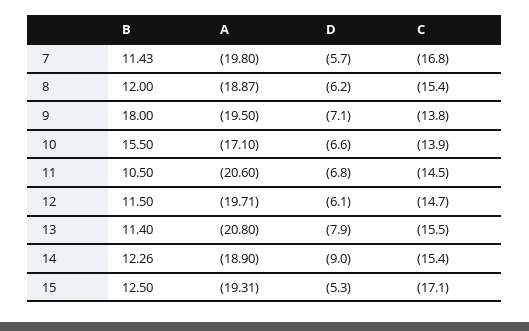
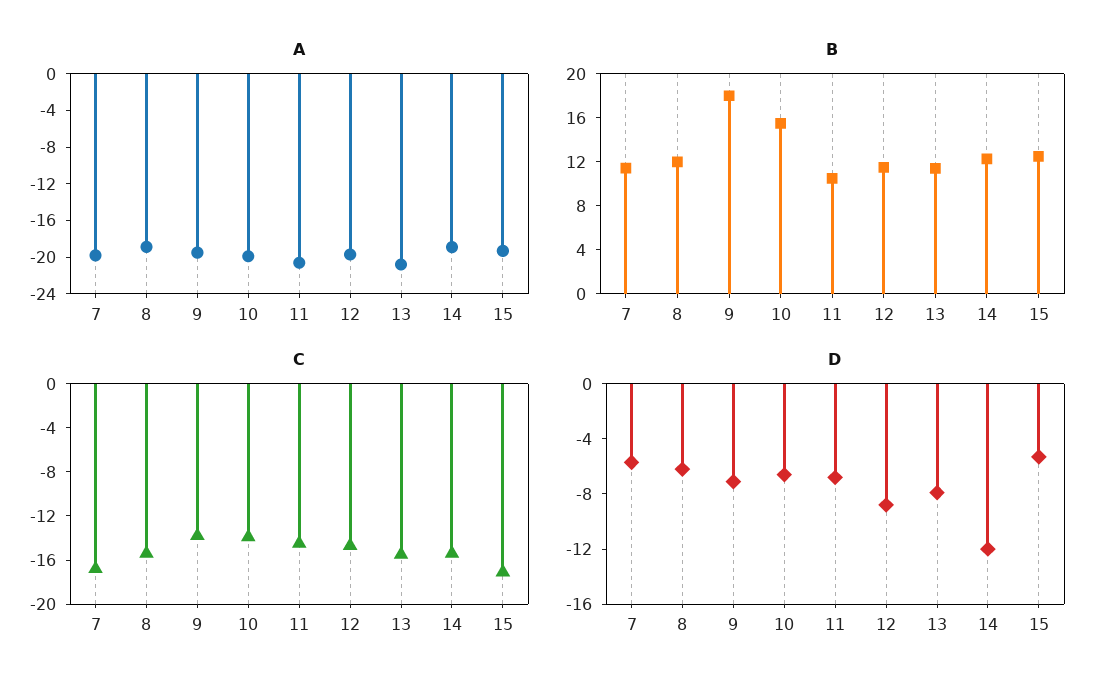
  {
    "B": {
      "7": 11.43,
      "8": 12,
      "9": 18,
      "10": 15.5,
      "11": 10.5,
      "12": 11.5,
      "13": 11.4,
      "14": 12.26,
      "15": 12.5
    },
    "A": {
      "7": -19.8,
      "8": -18.87,
      "9": -19.5,
-     "10": -17.1,
+     "10": -20,
      "11": -20.6,
      "12": -19.71,
      "13": -20.8,
      "14": -18.9,
      "15": -19.31
    },
    "D": {
      "7": -5.7,
      "8": -6.2,
      "9": -7.1,
      "10": -6.6,
      "11": -6.8,
-     "12": -6.1,
+     "12": -9,
      "13": -7.9,
-     "14": -9,
+     "14": -12,
      "15": -5.3
    },
    "C": {
      "7": -16.8,
      "8": -15.4,
      "9": -13.8,
      "10": -13.9,
      "11": -14.5,
      "12": -14.7,
      "13": -15.5,
      "14": -15.4,
      "15": -17.1
    }
  }

